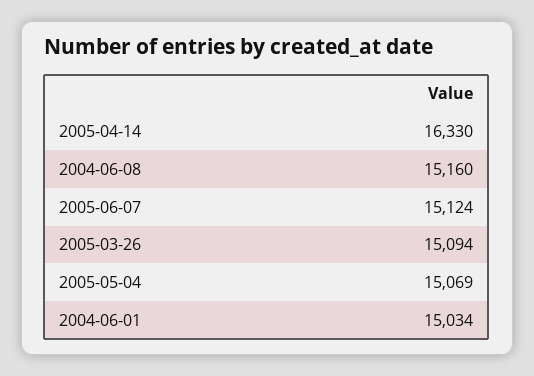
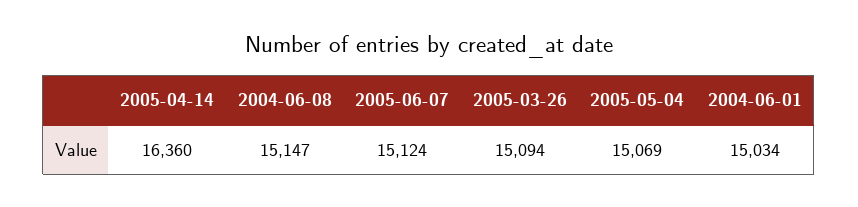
  {
-   "2005-04-14": 16330,
+   "2005-04-14": 16360,
-   "2004-06-08": 15160,
+   "2004-06-08": 15147,
    "2005-06-07": 15124,
    "2005-03-26": 15094,
    "2005-05-04": 15069,
    "2004-06-01": 15034
  }

